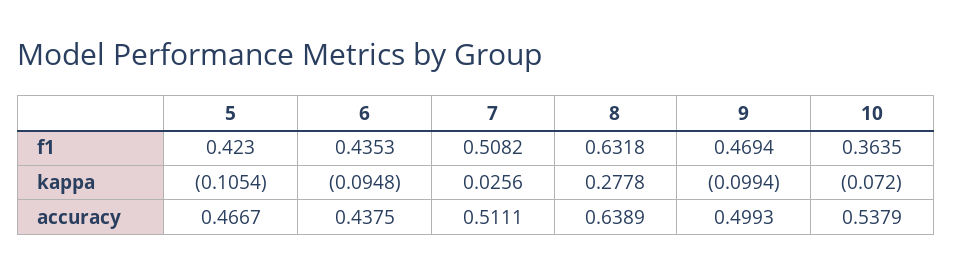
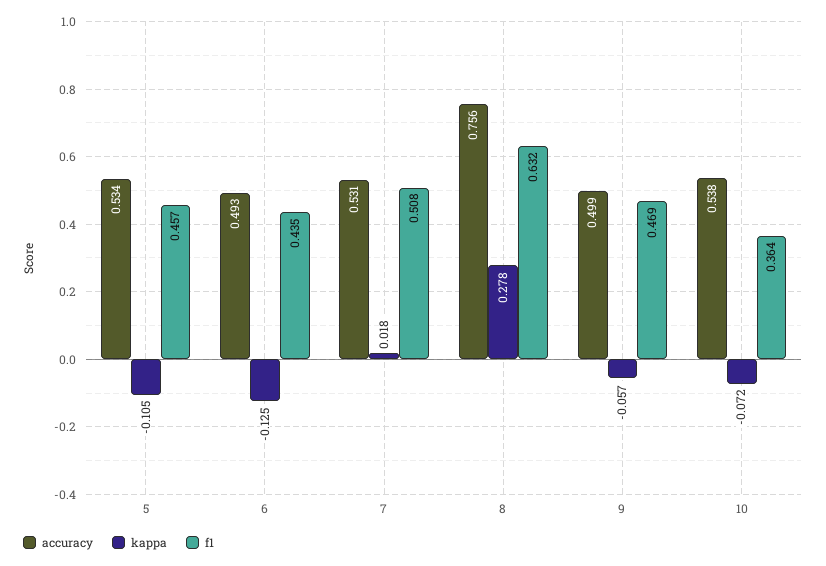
  {
    "f1": {
-     "5": 0.423,
+     "5": 0.457,
      "6": 0.4353,
      "7": 0.5082,
      "8": 0.6318,
      "9": 0.4694,
      "10": 0.3635
    },
    "kappa": {
      "5": -0.1054,
-     "6": -0.0948,
+     "6": -0.125,
-     "7": 0.0256,
+     "7": 0.018,
      "8": 0.2778,
-     "9": -0.0994,
+     "9": -0.057,
      "10": -0.072
    },
    "accuracy": {
-     "5": 0.4667,
+     "5": 0.534,
-     "6": 0.4375,
+     "6": 0.493,
-     "7": 0.5111,
+     "7": 0.531,
-     "8": 0.6389,
+     "8": 0.756,
      "9": 0.4993,
      "10": 0.5379
    }
  }

